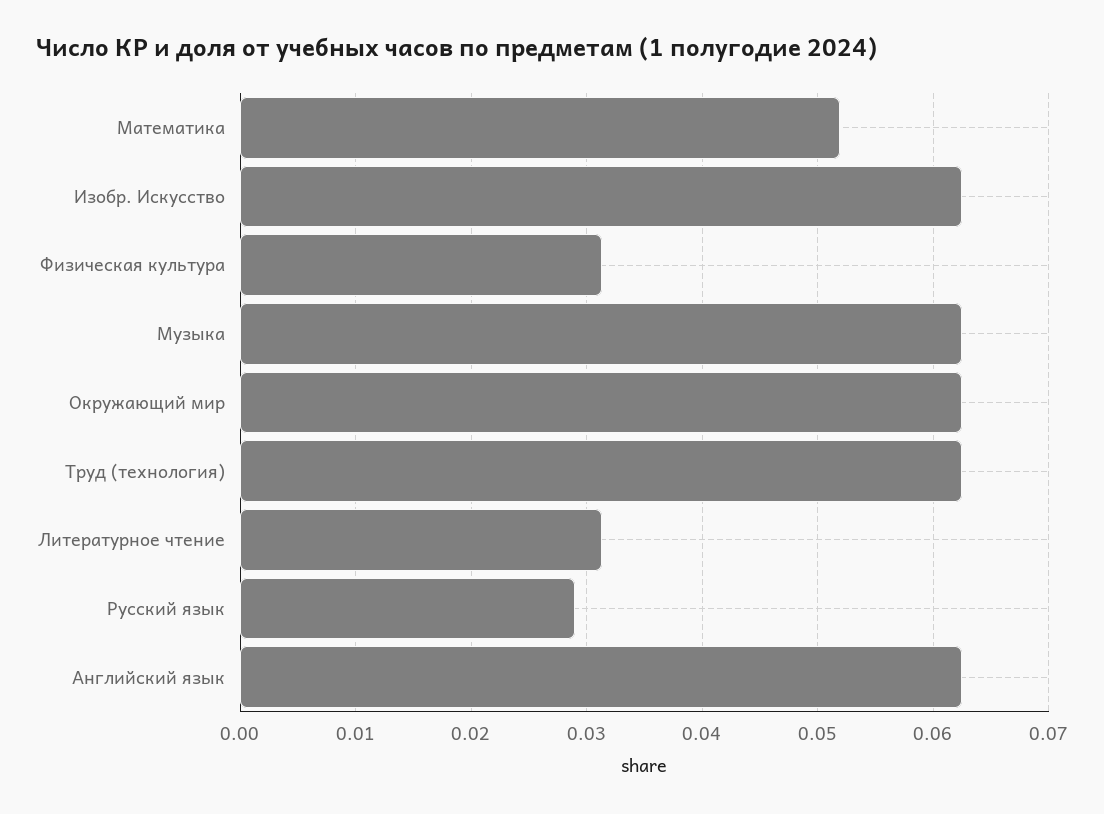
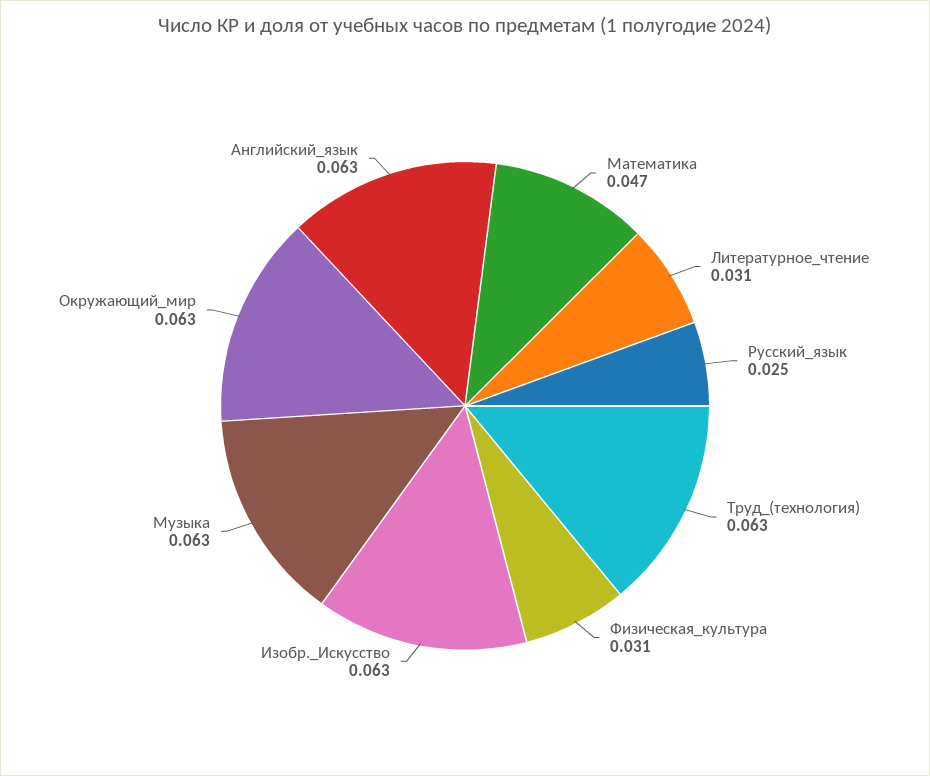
  {
-   "Математика": 0.052,
+   "Математика": 0.047,
    "Изобр. Искусство": 0.063,
    "Физическая культура": 0.031,
    "Музыка": 0.063,
    "Окружающий мир": 0.063,
    "Труд (технология)": 0.063,
    "Литературное чтение": 0.031,
-   "Русский язык": 0.029,
+   "Русский язык": 0.025,
    "Английский язык": 0.063
  }

